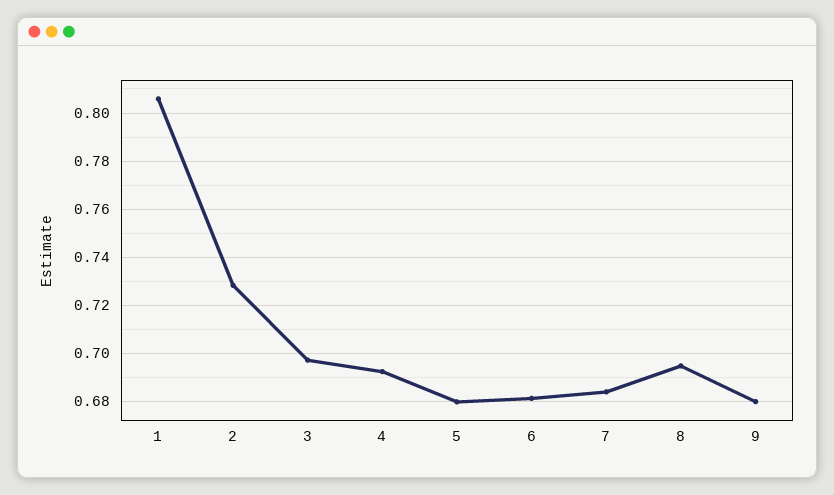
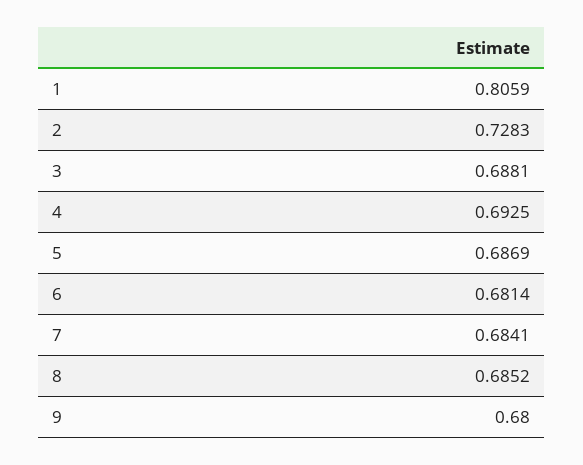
  {
    "1": 0.8059,
    "2": 0.7283,
-   "3": 0.6975,
+   "3": 0.6881,
    "4": 0.6925,
-   "5": 0.68,
+   "5": 0.6869,
    "6": 0.6814,
    "7": 0.6841,
-   "8": 0.695,
+   "8": 0.6852,
    "9": 0.68
  }

